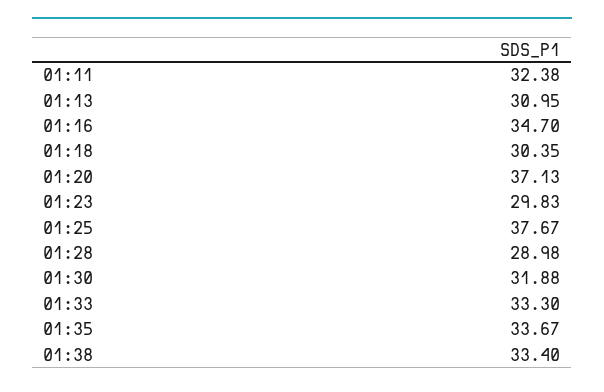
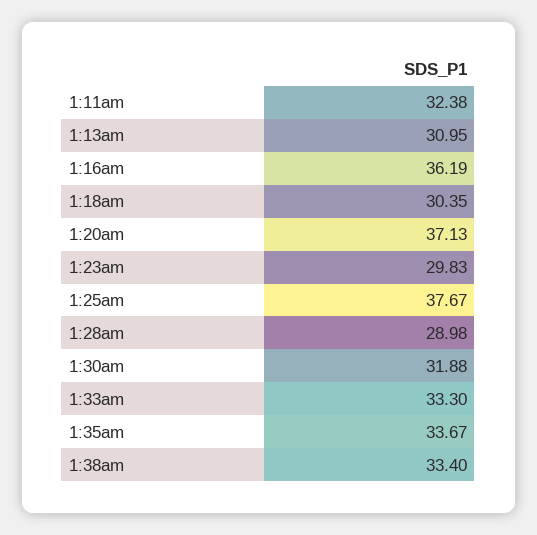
  {
    "01:11": 32.38,
    "01:13": 30.95,
-   "01:16": 34.7,
+   "01:16": 36.19,
    "01:18": 30.35,
    "01:20": 37.13,
    "01:23": 29.83,
    "01:25": 37.67,
    "01:28": 28.98,
    "01:30": 31.88,
    "01:33": 33.3,
    "01:35": 33.67,
    "01:38": 33.4
  }

